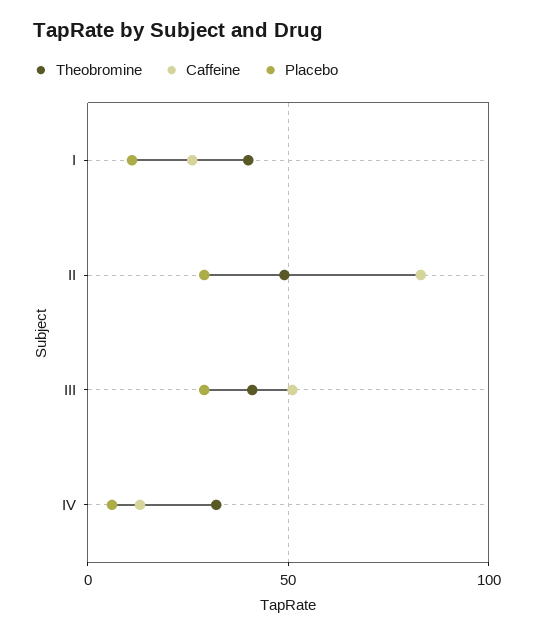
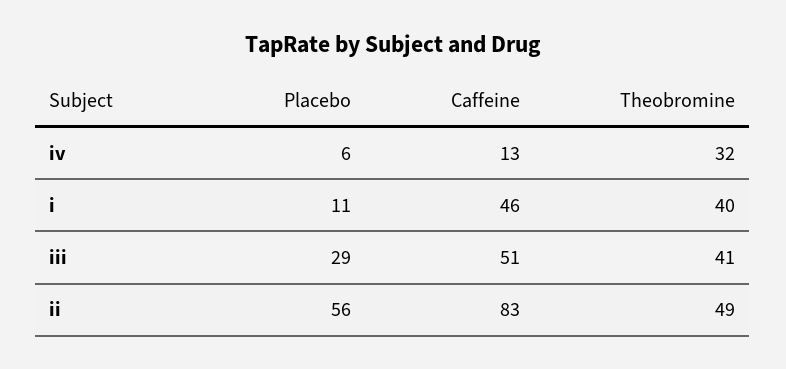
  {
    "Theobromine": {
      "I": 40,
      "II": 49,
      "III": 41,
      "IV": 32
    },
    "Caffeine": {
-     "I": 25,
+     "I": 46,
      "II": 83,
      "III": 51,
      "IV": 13
    },
    "Placebo": {
      "I": 11,
-     "II": 30,
+     "II": 56,
      "III": 29,
      "IV": 6
    }
  }

